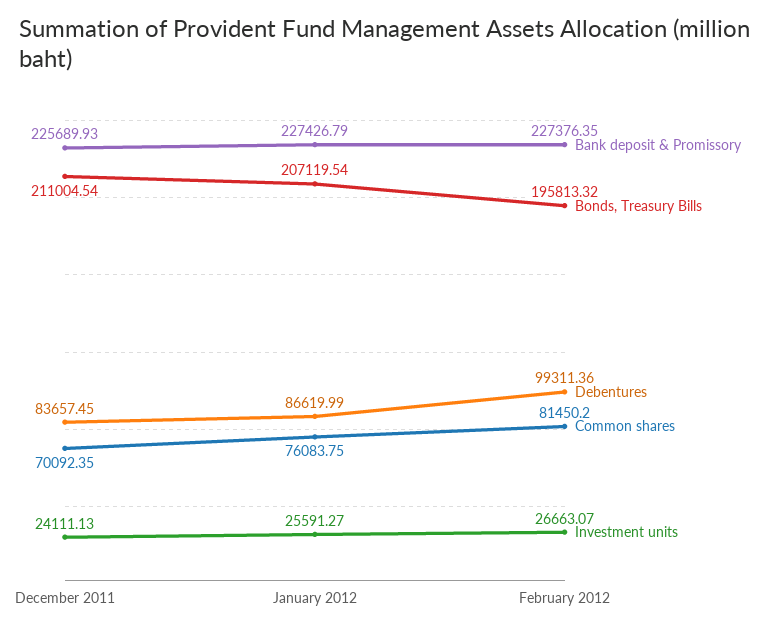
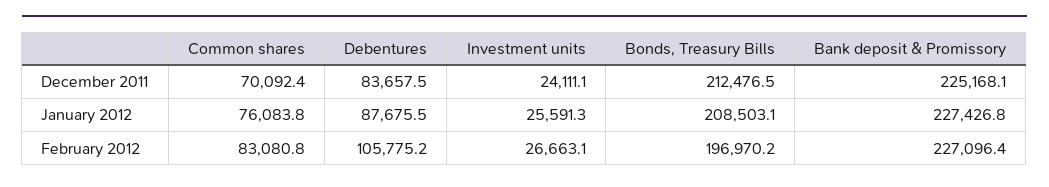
  {
    "Bank deposit & Promissory": {
-     "December 2011": 225689.93,
+     "December 2011": 225168.1,
      "January 2012": 227426.79,
-     "February 2012": 227376.35
+     "February 2012": 227096.4
    },
    "Bonds, Treasury Bills": {
-     "December 2011": 211004.54,
+     "December 2011": 212476.5,
-     "January 2012": 207119.54,
+     "January 2012": 208503.1,
-     "February 2012": 195813.32
+     "February 2012": 196970.2
    },
    "Debentures": {
      "December 2011": 83657.45,
-     "January 2012": 86619.99,
+     "January 2012": 87675.5,
-     "February 2012": 99311.36
+     "February 2012": 105775.2
    },
    "Common shares": {
      "December 2011": 70092.35,
      "January 2012": 76083.75,
-     "February 2012": 81450.2
+     "February 2012": 83080.8
    },
    "Investment units": {
      "December 2011": 24111.13,
      "January 2012": 25591.27,
      "February 2012": 26663.07
    }
  }

